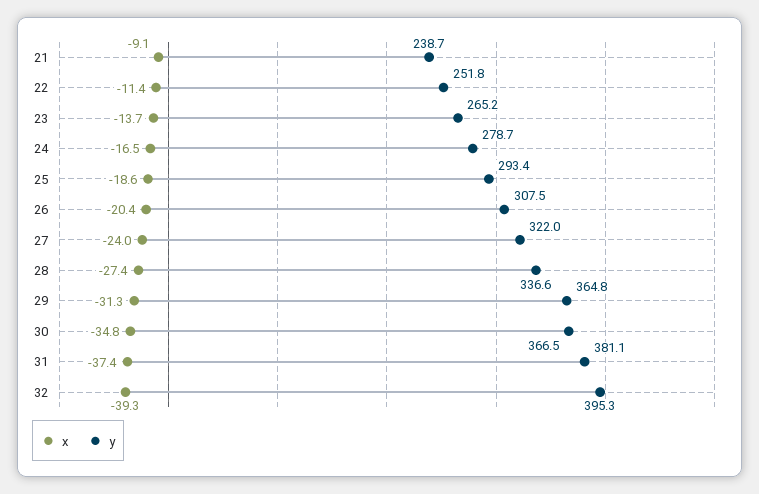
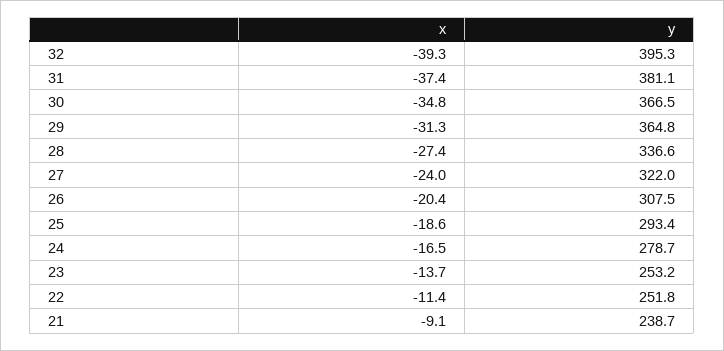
  {
    "x": {
      "21": -9.1,
      "22": -11.4,
      "23": -13.7,
      "24": -16.5,
      "25": -18.6,
      "26": -20.4,
      "27": -24,
      "28": -27.4,
      "29": -31.3,
      "30": -34.8,
      "31": -37.4,
      "32": -39.3
    },
    "y": {
      "21": 238.7,
      "22": 251.8,
-     "23": 265.2,
+     "23": 253.2,
      "24": 278.7,
      "25": 293.4,
      "26": 307.5,
      "27": 322,
      "28": 336.6,
      "29": 364.8,
      "30": 366.5,
      "31": 381.1,
      "32": 395.3
    }
  }

